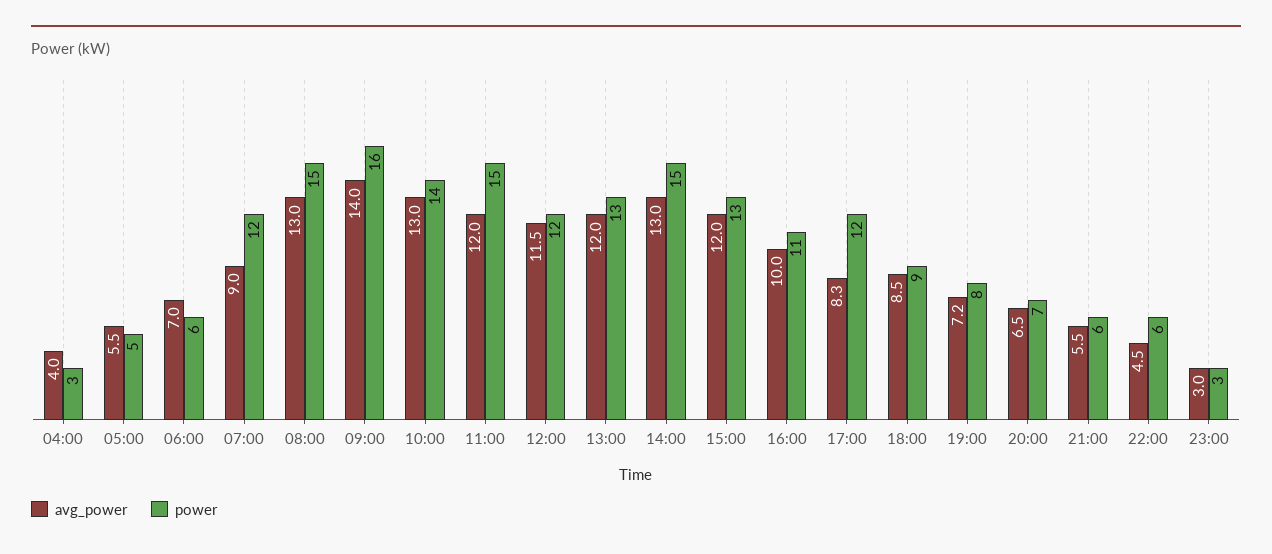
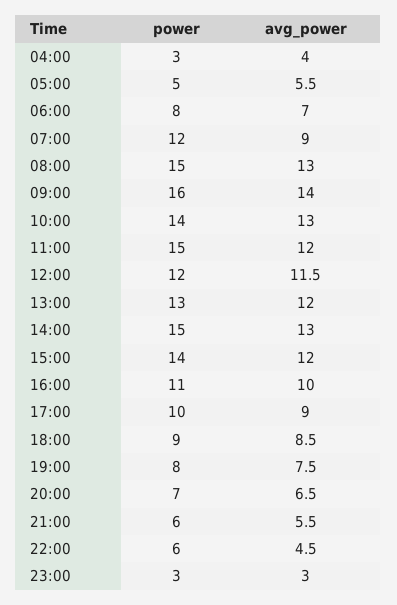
  {
    "avg_power": {
      "04:00": 4,
      "05:00": 5.5,
      "06:00": 7,
      "07:00": 9,
      "08:00": 13,
      "09:00": 14,
      "10:00": 13,
      "11:00": 12,
      "12:00": 11.5,
      "13:00": 12,
      "14:00": 13,
      "15:00": 12,
      "16:00": 10,
-     "17:00": 8.3,
+     "17:00": 9,
      "18:00": 8.5,
-     "19:00": 7.2,
+     "19:00": 7.5,
      "20:00": 6.5,
      "21:00": 5.5,
      "22:00": 4.5,
      "23:00": 3
    },
    "power": {
      "04:00": 3,
      "05:00": 5,
-     "06:00": 6,
+     "06:00": 8,
      "07:00": 12,
      "08:00": 15,
      "09:00": 16,
      "10:00": 14,
      "11:00": 15,
      "12:00": 12,
      "13:00": 13,
      "14:00": 15,
-     "15:00": 13,
+     "15:00": 14,
      "16:00": 11,
-     "17:00": 12,
+     "17:00": 10,
      "18:00": 9,
      "19:00": 8,
      "20:00": 7,
      "21:00": 6,
      "22:00": 6,
      "23:00": 3
    }
  }

